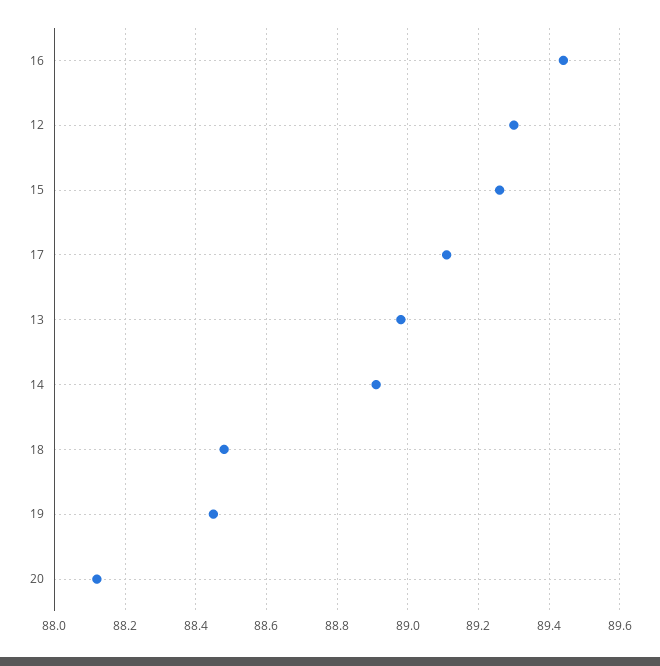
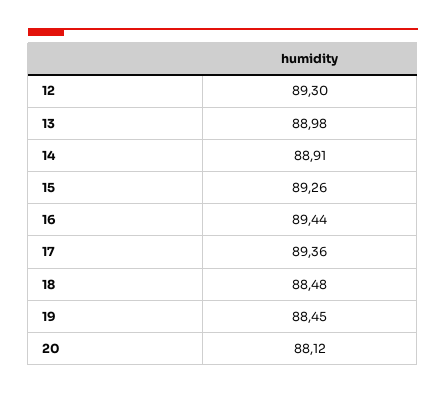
  {
    "16": 89.44,
    "12": 89.3,
    "15": 89.26,
-   "17": 89.1,
+   "17": 89.36,
    "13": 88.98,
    "14": 88.91,
    "18": 88.48,
    "19": 88.45,
    "20": 88.12
  }

